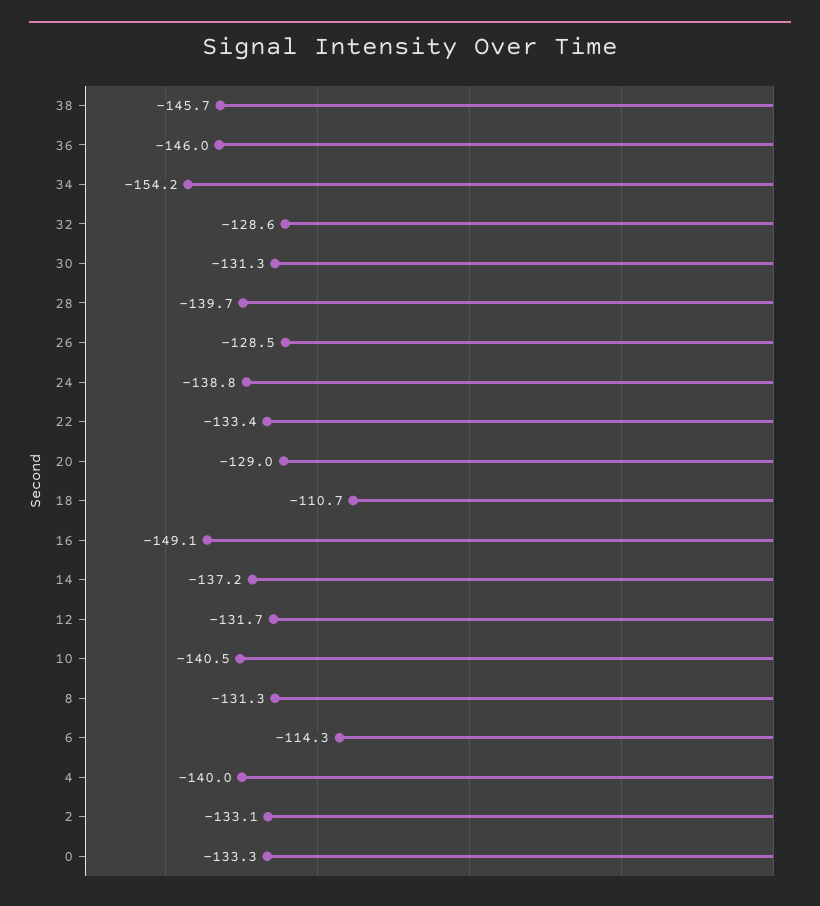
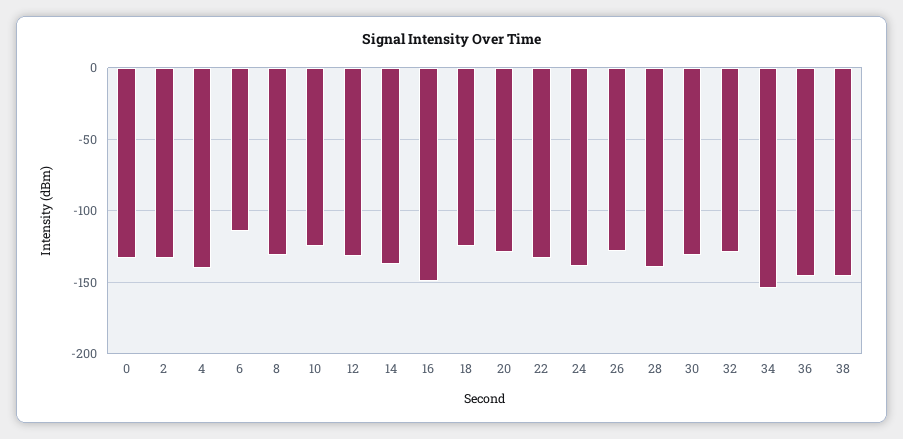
  {
    "38": -145.7,
    "36": -146,
    "34": -154.2,
    "32": -128.6,
    "30": -131.3,
    "28": -139.7,
    "26": -128.5,
    "24": -138.8,
    "22": -133.4,
    "20": -129,
-   "18": -110.7,
+   "18": -125,
    "16": -149.1,
    "14": -137.2,
    "12": -131.7,
-   "10": -140.5,
+   "10": -125,
    "8": -131.3,
    "6": -114.3,
    "4": -140,
    "2": -133.1,
    "0": -133.3
  }

